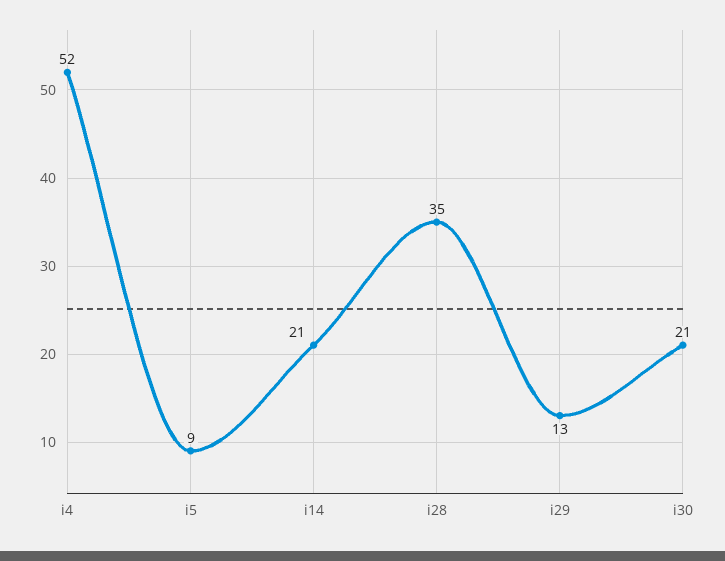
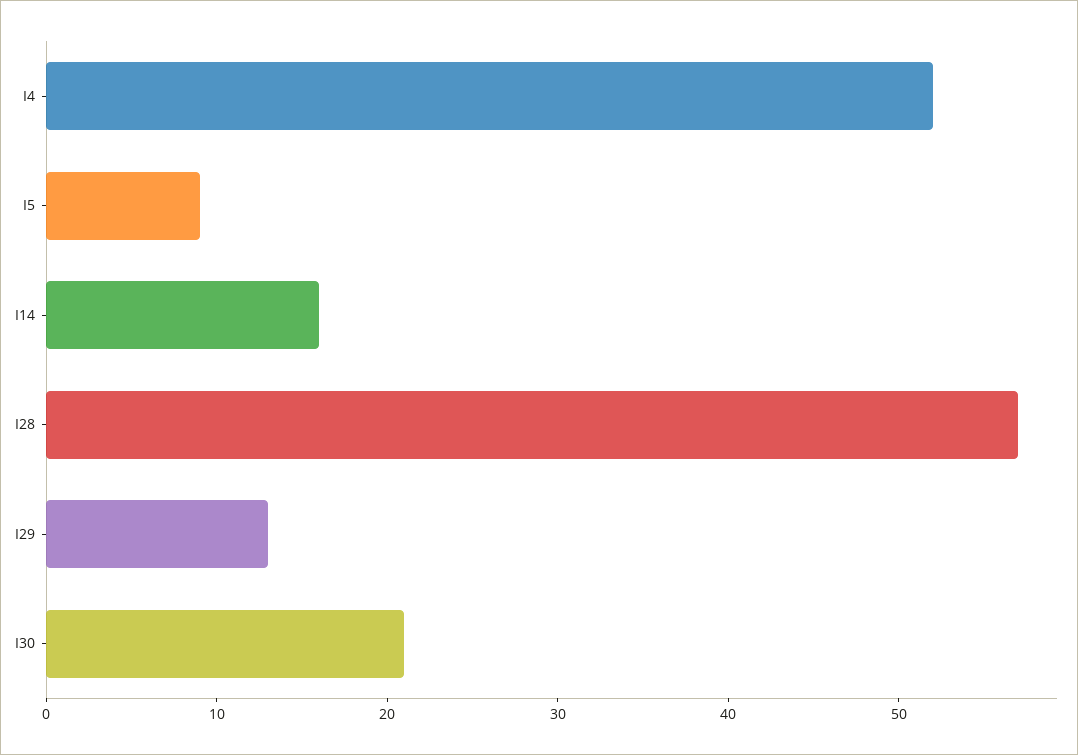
  {
    "i4": 52,
    "i5": 9,
-   "i14": 21,
+   "i14": 16,
-   "i28": 35,
+   "i28": 57,
    "i29": 13,
    "i30": 21
  }

